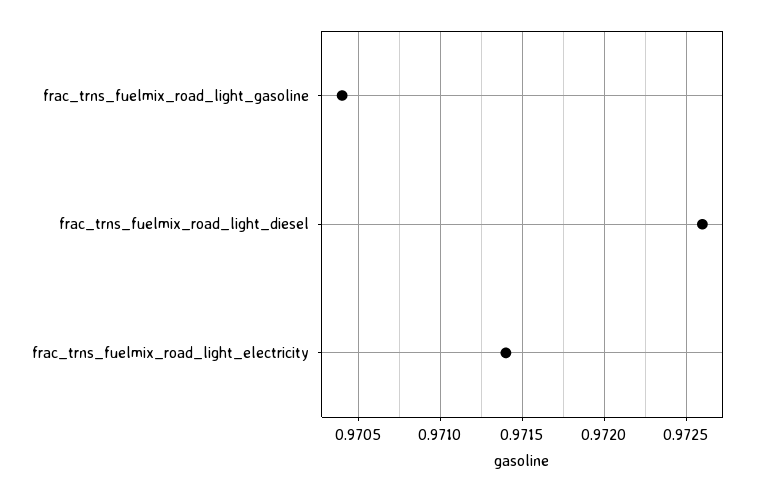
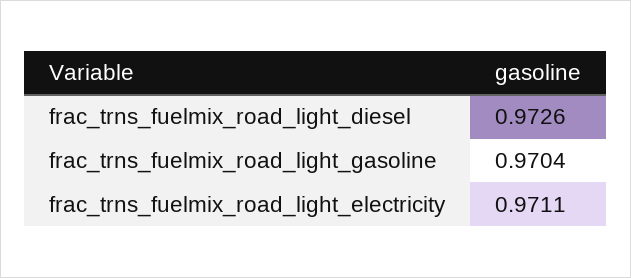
  {
    "frac_trns_fuelmix_road_light_gasoline": 0.9704,
    "frac_trns_fuelmix_road_light_diesel": 0.9726,
-   "frac_trns_fuelmix_road_light_electricity": 0.9714
+   "frac_trns_fuelmix_road_light_electricity": 0.9711
  }

